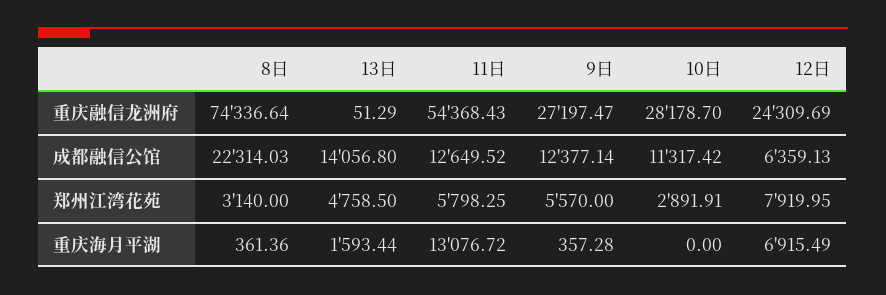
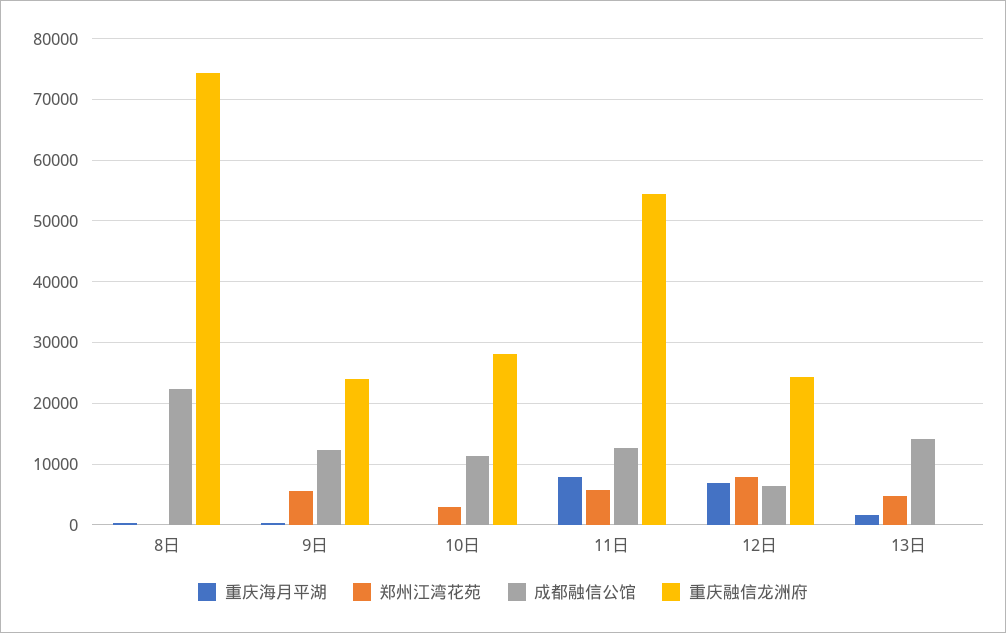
  {
    "重庆融信龙洲府": {
      "8日": 74336.64,
      "13日": 51.29,
      "11日": 54368.43,
-     "9日": 27197.47,
+     "9日": 24000,
      "10日": 28178.7,
      "12日": 24309.69
    },
    "成都融信公馆": {
      "8日": 22314.03,
      "13日": 14056.8,
      "11日": 12649.52,
      "9日": 12377.14,
      "10日": 11317.42,
      "12日": 6359.13
    },
    "郑州江湾花苑": {
-     "8日": 3140,
+     "8日": 0,
      "13日": 4758.5,
      "11日": 5798.25,
      "9日": 5570,
      "10日": 2891.91,
      "12日": 7919.95
    },
    "重庆海月平湖": {
      "8日": 361.36,
      "13日": 1593.44,
-     "11日": 13076.72,
+     "11日": 8000,
      "9日": 357.28,
      "10日": 0,
      "12日": 6915.49
    }
  }

